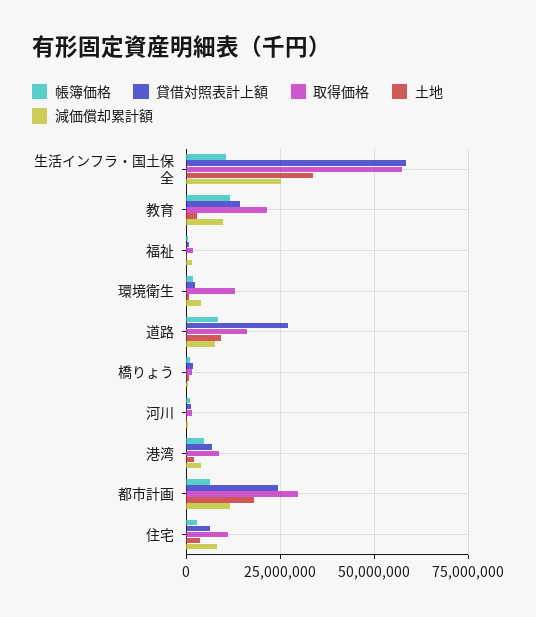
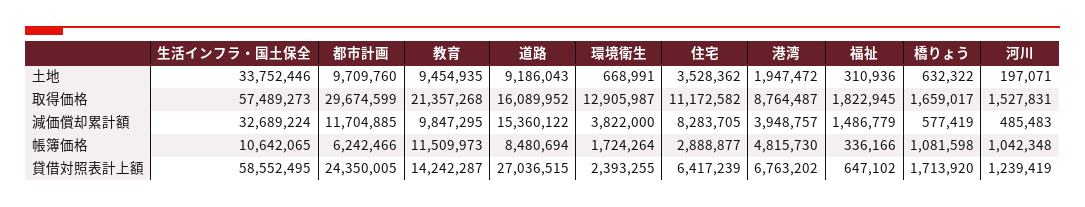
  {
    "帳簿価格": {
      "生活インフラ・国土保全": 10642065,
      "教育": 11509973,
      "福祉": 336166,
      "環境衛生": 1724264,
      "道路": 8480694,
      "橋りょう": 1081598,
      "河川": 1042348,
      "港湾": 4815730,
      "都市計画": 6242466,
      "住宅": 2888877
    },
    "貸借対照表計上額": {
      "生活インフラ・国土保全": 58552495,
      "教育": 14242287,
      "福祉": 647102,
      "環境衛生": 2393255,
      "道路": 27036515,
      "橋りょう": 1713920,
      "河川": 1239419,
      "港湾": 6763202,
      "都市計画": 24350005,
      "住宅": 6417239
    },
    "取得価格": {
      "生活インフラ・国土保全": 57489273,
      "教育": 21357268,
      "福祉": 1822945,
      "環境衛生": 12905987,
      "道路": 16089952,
      "橋りょう": 1659017,
      "河川": 1527831,
      "港湾": 8764487,
      "都市計画": 29674599,
      "住宅": 11172582
    },
    "土地": {
      "生活インフラ・国土保全": 33752446,
-     "教育": 2500000,
+     "教育": 9454935,
      "福祉": 310936,
      "環境衛生": 668991,
      "道路": 9186043,
      "橋りょう": 632322,
      "河川": 197071,
      "港湾": 1947472,
-     "都市計画": 17500000,
+     "都市計画": 9709760,
      "住宅": 3528362
    },
    "減価償却累計額": {
-     "生活インフラ・国土保全": 25000000,
+     "生活インフラ・国土保全": 32689224,
      "教育": 9847295,
      "福祉": 1486779,
      "環境衛生": 3822000,
-     "道路": 7500000,
+     "道路": 15360122,
      "橋りょう": 577419,
      "河川": 485483,
      "港湾": 3948757,
      "都市計画": 11704885,
      "住宅": 8283705
    }
  }

